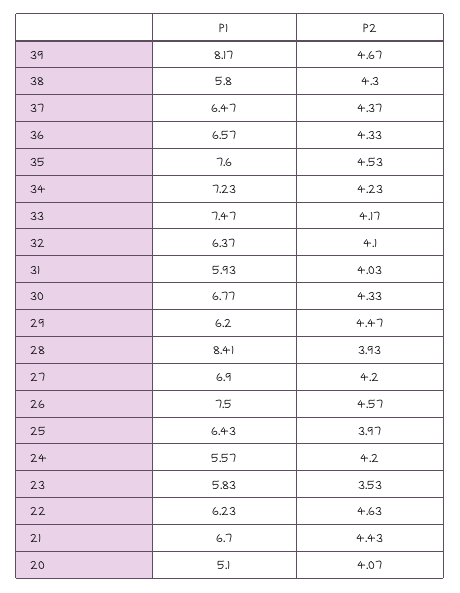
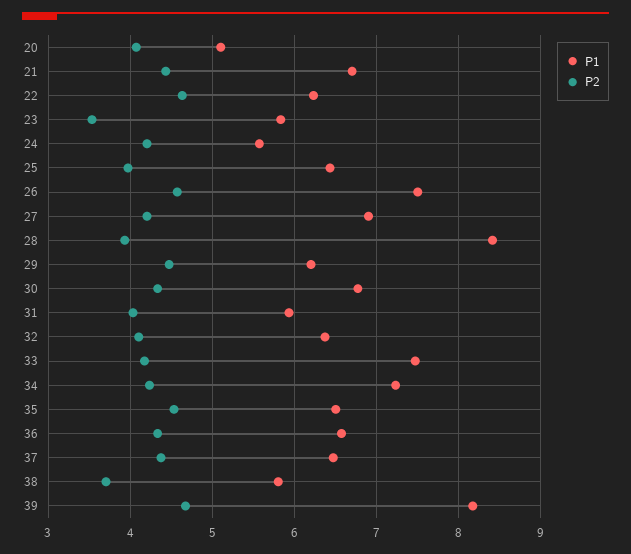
  {
    "P1": {
      "39": 8.17,
      "38": 5.8,
      "37": 6.47,
      "36": 6.57,
-     "35": 7.6,
+     "35": 6.5,
      "34": 7.23,
      "33": 7.47,
      "32": 6.37,
      "31": 5.93,
      "30": 6.77,
      "29": 6.2,
      "28": 8.41,
      "27": 6.9,
      "26": 7.5,
      "25": 6.43,
      "24": 5.57,
      "23": 5.83,
      "22": 6.23,
      "21": 6.7,
      "20": 5.1
    },
    "P2": {
      "39": 4.67,
-     "38": 4.3,
+     "38": 3.7,
      "37": 4.37,
      "36": 4.33,
      "35": 4.53,
      "34": 4.23,
      "33": 4.17,
      "32": 4.1,
      "31": 4.03,
      "30": 4.33,
      "29": 4.47,
      "28": 3.93,
      "27": 4.2,
      "26": 4.57,
      "25": 3.97,
      "24": 4.2,
      "23": 3.53,
      "22": 4.63,
      "21": 4.43,
      "20": 4.07
    }
  }

